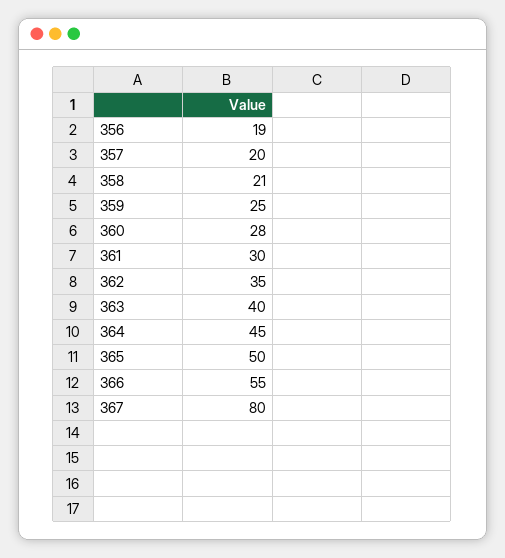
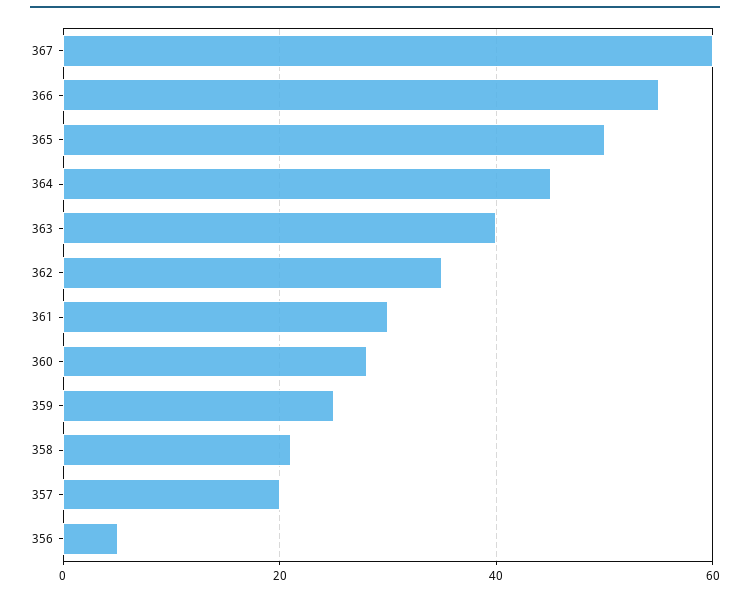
  {
-   "356": 19,
+   "356": 5,
    "357": 20,
    "358": 21,
    "359": 25,
    "360": 28,
    "361": 30,
    "362": 35,
    "363": 40,
    "364": 45,
    "365": 50,
    "366": 55,
-   "367": 80
+   "367": 60
  }

